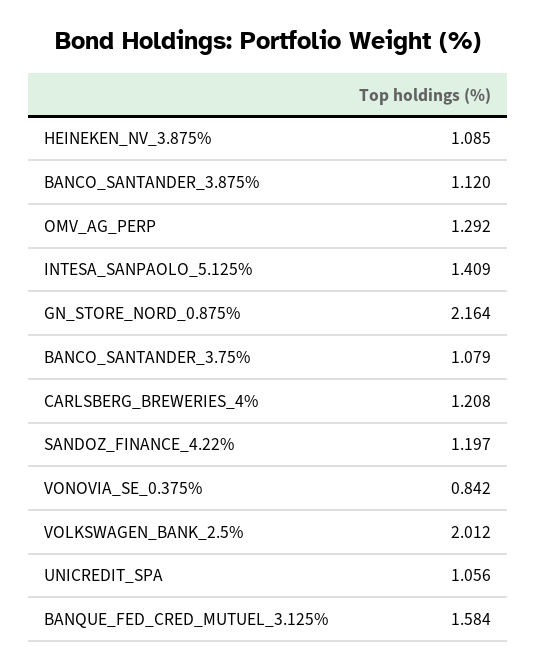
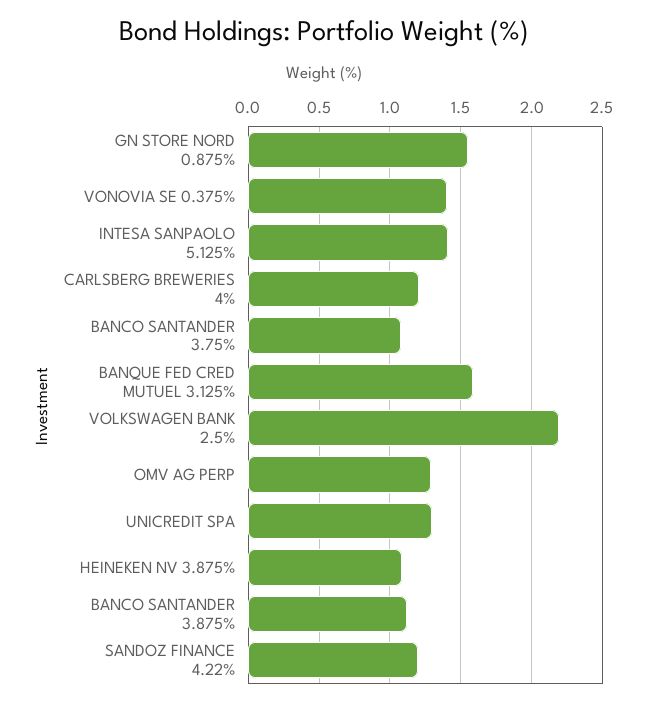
  {
    "HEINEKEN_NV_3.875%": 1.085,
    "BANCO_SANTANDER_3.875%": 1.12,
    "OMV_AG_PERP": 1.292,
    "INTESA_SANPAOLO_5.125%": 1.409,
-   "GN_STORE_NORD_0.875%": 2.164,
+   "GN_STORE_NORD_0.875%": 1.55,
    "BANCO_SANTANDER_3.75%": 1.079,
    "CARLSBERG_BREWERIES_4%": 1.208,
    "SANDOZ_FINANCE_4.22%": 1.197,
-   "VONOVIA_SE_0.375%": 0.842,
+   "VONOVIA_SE_0.375%": 1.4,
-   "VOLKSWAGEN_BANK_2.5%": 2.012,
+   "VOLKSWAGEN_BANK_2.5%": 2.2,
-   "UNICREDIT_SPA": 1.056,
+   "UNICREDIT_SPA": 1.3,
    "BANQUE_FED_CRED_MUTUEL_3.125%": 1.584
  }

